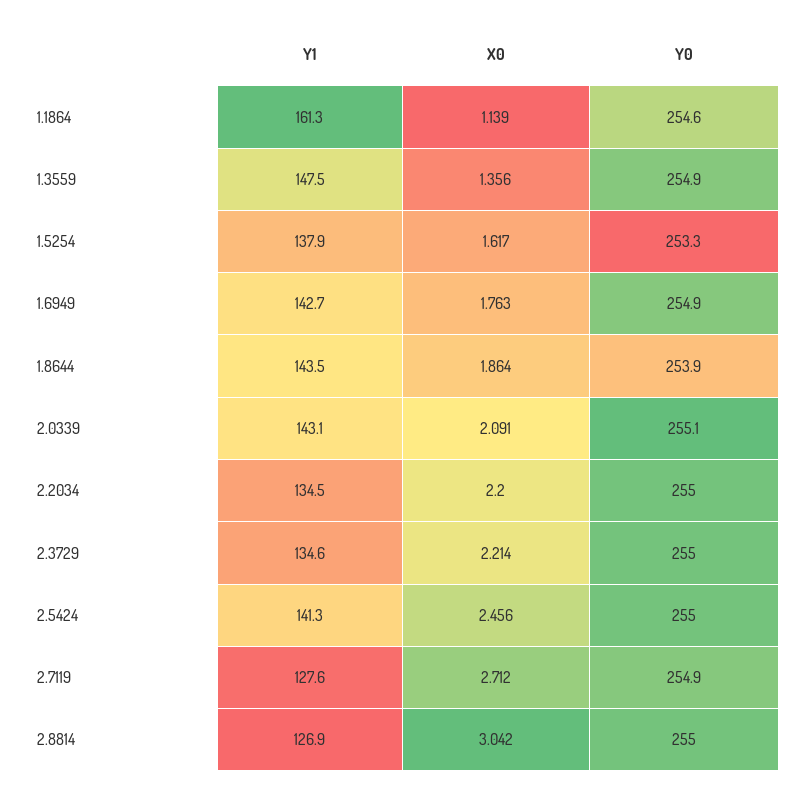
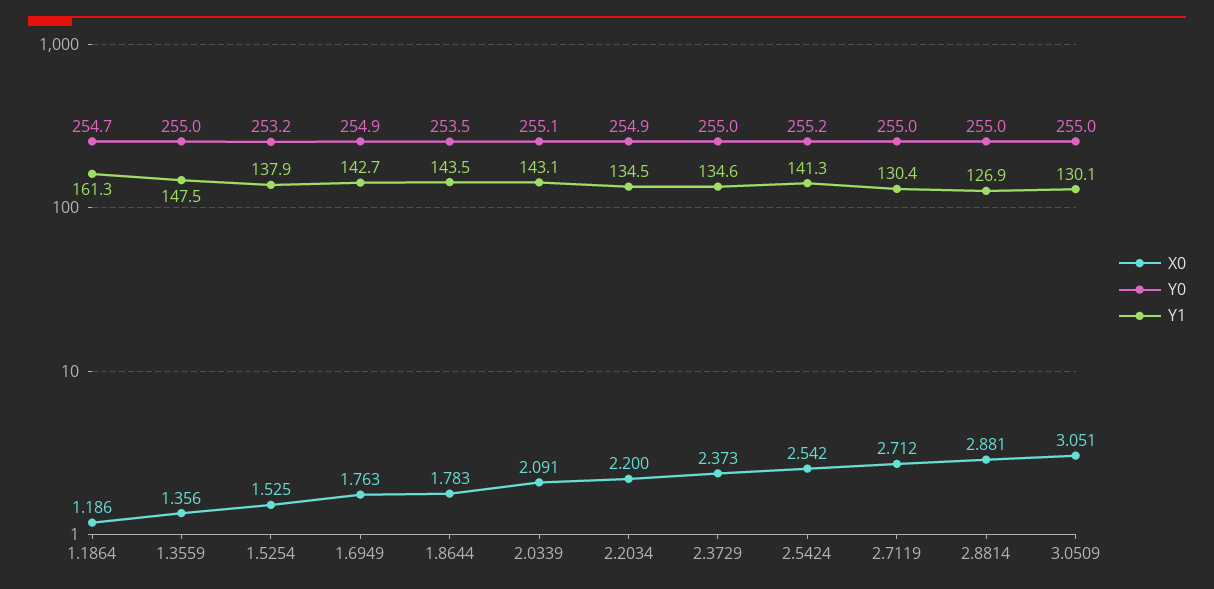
  {
    "Y1": {
      "1.1864": 161.3,
      "1.3559": 147.5,
      "1.5254": 137.9,
      "1.6949": 142.7,
      "1.8644": 143.5,
      "2.0339": 143.1,
      "2.2034": 134.5,
      "2.3729": 134.6,
      "2.5424": 141.3,
-     "2.7119": 127.6,
+     "2.7119": 130.4,
-     "2.8814": 126.9
+     "2.8814": 126.9,
+     "3.0509": 130.1
    },
    "X0": {
-     "1.1864": 1.139,
+     "1.1864": 1.186,
      "1.3559": 1.356,
-     "1.5254": 1.617,
+     "1.5254": 1.525,
      "1.6949": 1.763,
-     "1.8644": 1.864,
+     "1.8644": 1.783,
      "2.0339": 2.091,
      "2.2034": 2.2,
-     "2.3729": 2.214,
+     "2.3729": 2.373,
-     "2.5424": 2.456,
+     "2.5424": 2.542,
      "2.7119": 2.712,
-     "2.8814": 3.042
+     "2.8814": 2.881,
+     "3.0509": 3.051
    },
    "Y0": {
-     "1.1864": 254.6,
+     "1.1864": 254.7,
-     "1.3559": 254.9,
+     "1.3559": 255,
-     "1.5254": 253.3,
+     "1.5254": 253.2,
      "1.6949": 254.9,
-     "1.8644": 253.9,
+     "1.8644": 253.5,
      "2.0339": 255.1,
-     "2.2034": 255,
+     "2.2034": 254.9,
      "2.3729": 255,
-     "2.5424": 255,
+     "2.5424": 255.2,
-     "2.7119": 254.9,
+     "2.7119": 255,
-     "2.8814": 255
+     "2.8814": 255,
+     "3.0509": 255
    }
  }

